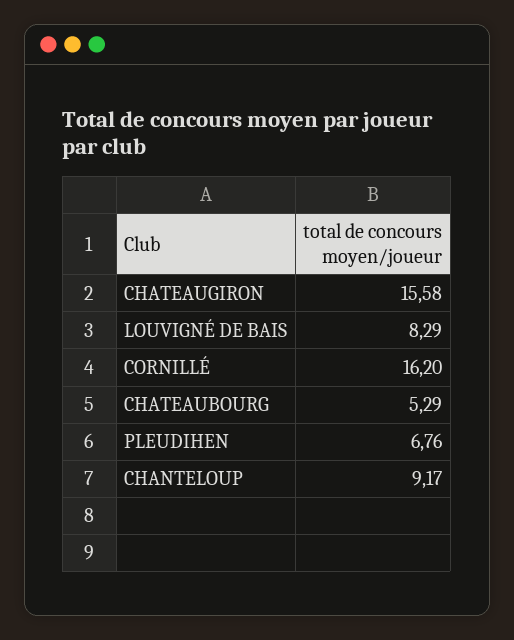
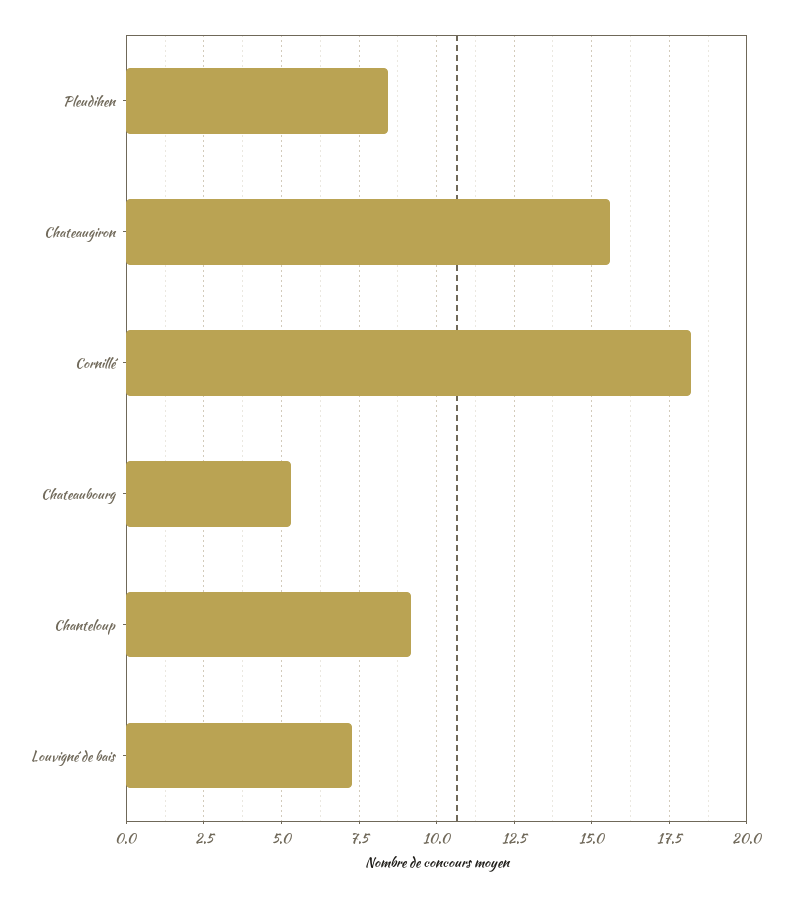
  {
    "CHATEAUGIRON": 15.58,
-   "LOUVIGNÉ DE BAIS": 8.29,
+   "LOUVIGNÉ DE BAIS": 7.25,
-   "CORNILLÉ": 16.2,
+   "CORNILLÉ": 18.25,
    "CHATEAUBOURG": 5.29,
-   "PLEUDIHEN": 6.76,
+   "PLEUDIHEN": 8.5,
    "CHANTELOUP": 9.17
  }

